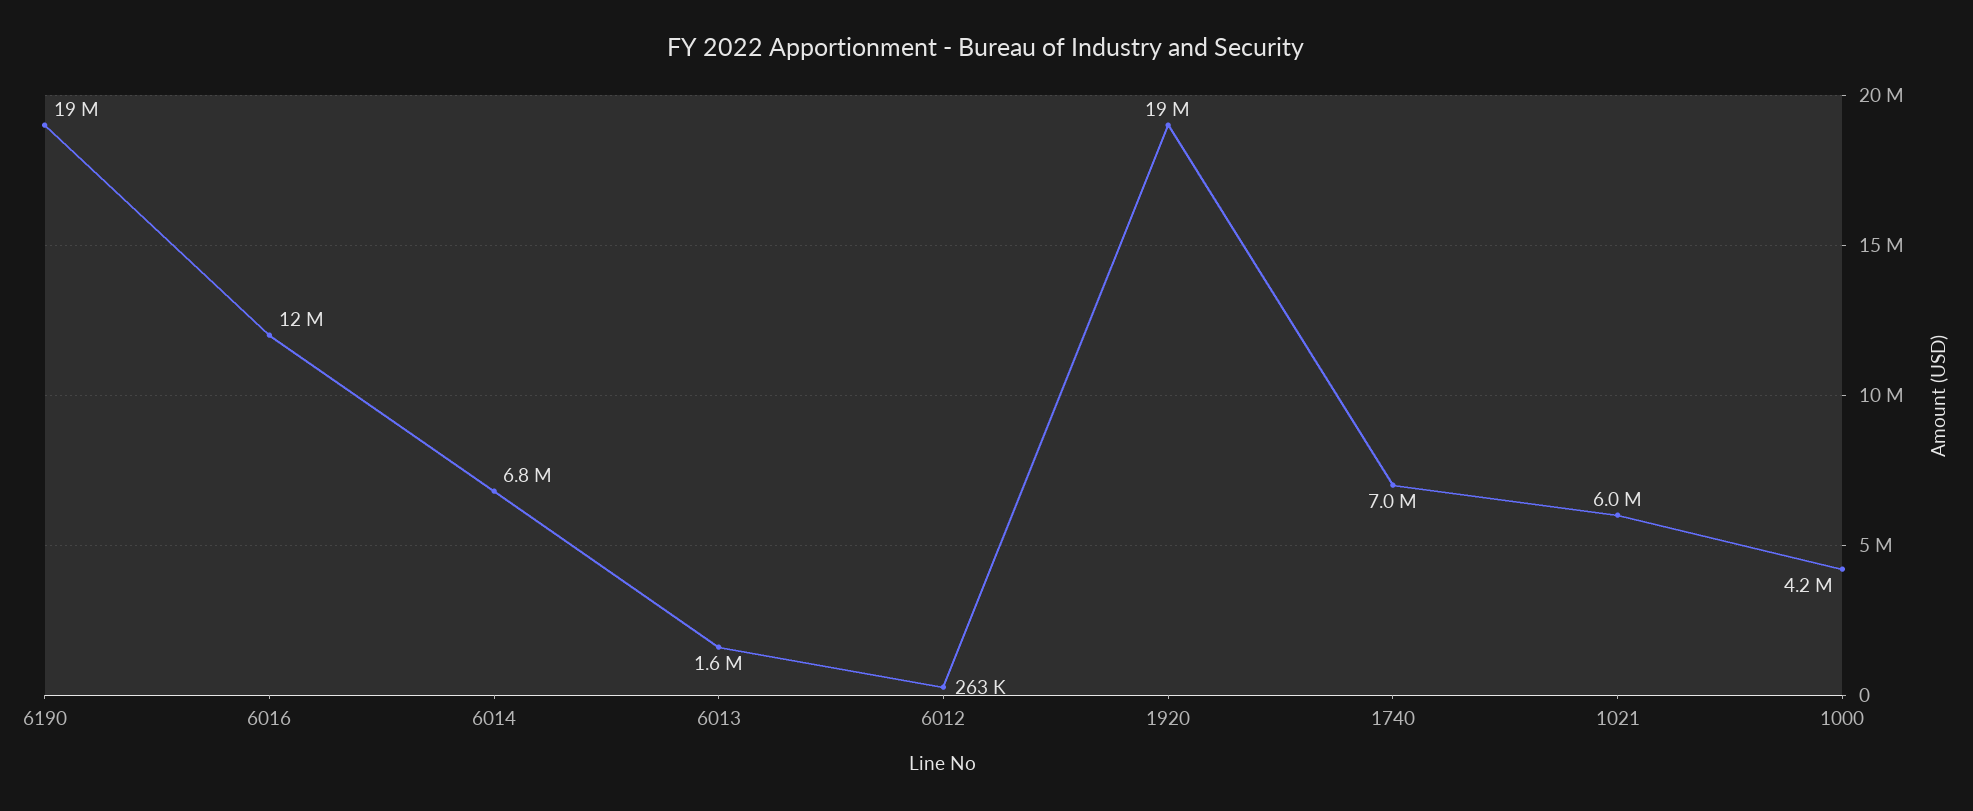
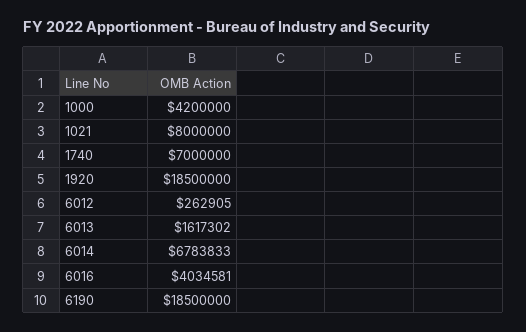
  {
    "6190": 18500000,
-   "6016": 12000000,
+   "6016": 4034581,
    "6014": 6783833,
    "6013": 1617302,
    "6012": 262905,
    "1920": 18500000,
    "1740": 7000000,
-   "1021": 6000000,
+   "1021": 8000000,
    "1000": 4200000
  }

